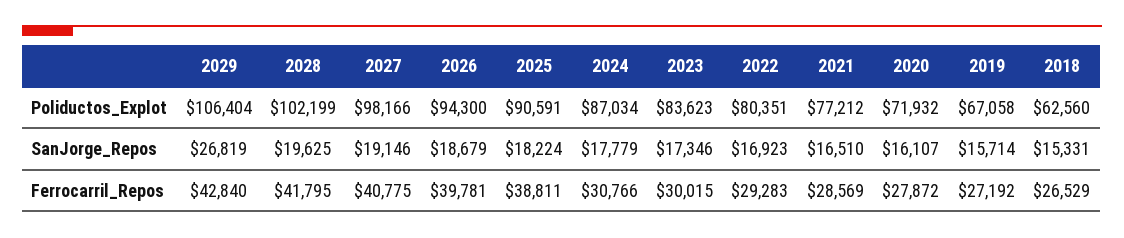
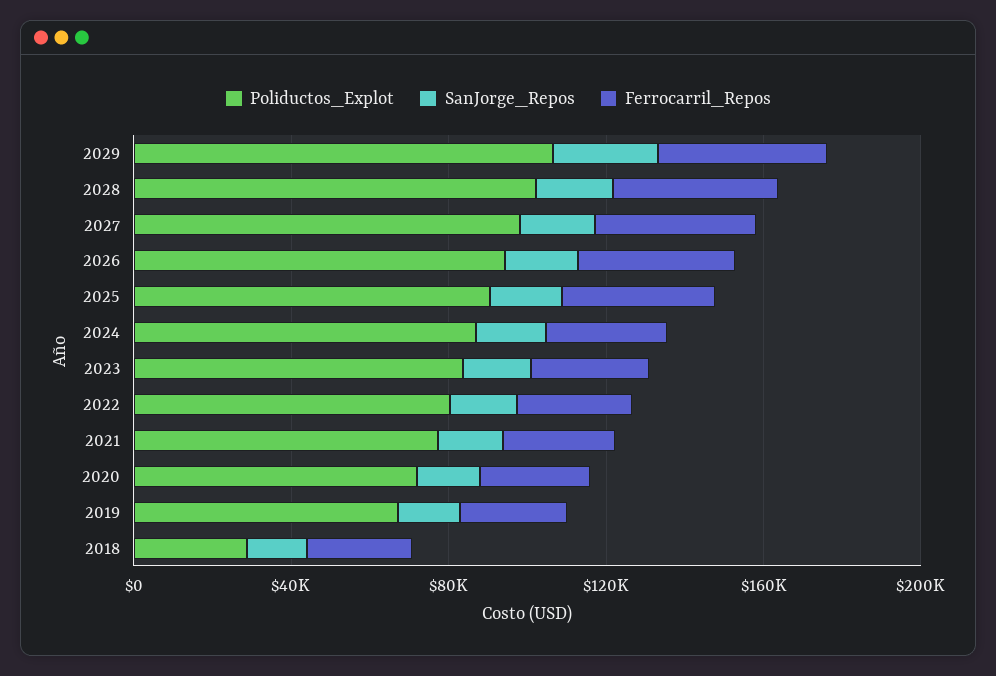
  {
    "Poliductos_Explot": {
      "2029": 106404,
      "2028": 102199,
      "2027": 98166,
      "2026": 94300,
      "2025": 90591,
      "2024": 87034,
      "2023": 83623,
      "2022": 80351,
      "2021": 77212,
      "2020": 71932,
      "2019": 67058,
-     "2018": 62560
+     "2018": 30000
    },
    "SanJorge_Repos": {
      "2029": 26819,
      "2028": 19625,
      "2027": 19146,
      "2026": 18679,
      "2025": 18224,
      "2024": 17779,
      "2023": 17346,
      "2022": 16923,
      "2021": 16510,
      "2020": 16107,
      "2019": 15714,
      "2018": 15331
    },
    "Ferrocarril_Repos": {
      "2029": 42840,
      "2028": 41795,
      "2027": 40775,
      "2026": 39781,
      "2025": 38811,
      "2024": 30766,
      "2023": 30015,
      "2022": 29283,
      "2021": 28569,
      "2020": 27872,
      "2019": 27192,
      "2018": 26529
    }
  }

